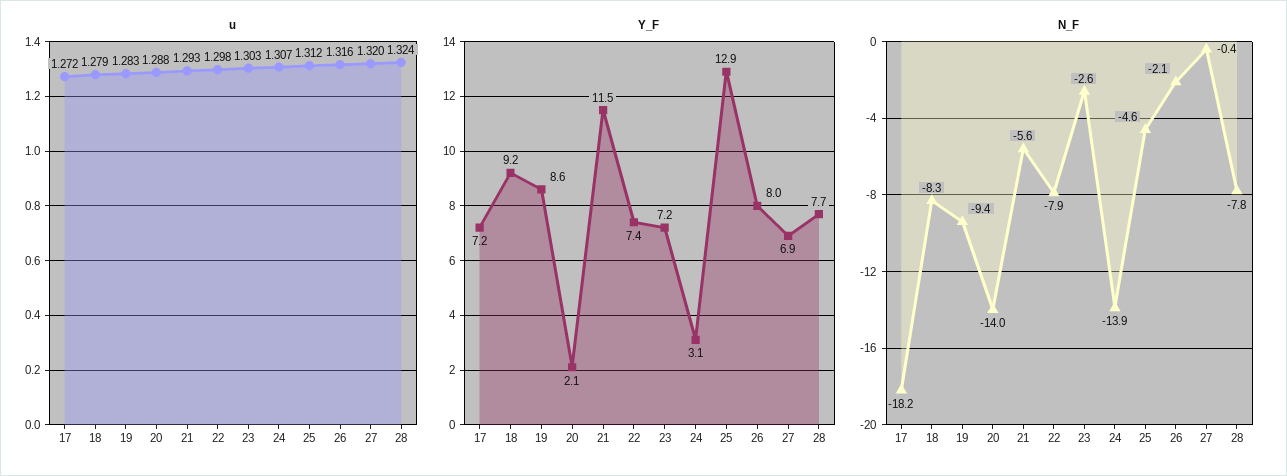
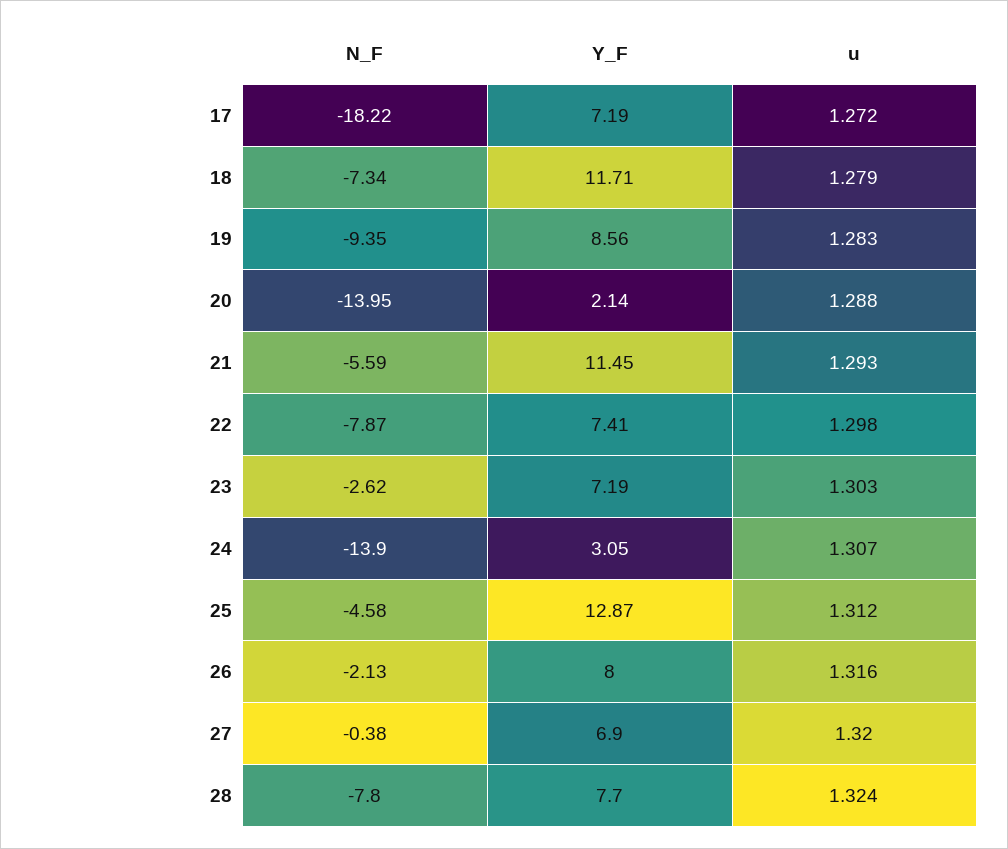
  {
    "u": {
      "17": 1.272,
      "18": 1.279,
      "19": 1.283,
      "20": 1.288,
      "21": 1.293,
      "22": 1.298,
      "23": 1.303,
      "24": 1.307,
      "25": 1.312,
      "26": 1.316,
      "27": 1.32,
      "28": 1.324
    },
    "Y_F": {
      "17": 7.19,
-     "18": 9.2,
+     "18": 11.71,
      "19": 8.56,
      "20": 2.14,
      "21": 11.45,
      "22": 7.41,
      "23": 7.19,
      "24": 3.05,
      "25": 12.87,
      "26": 8,
      "27": 6.9,
      "28": 7.7
    },
    "N_F": {
      "17": -18.22,
-     "18": -8.3,
+     "18": -7.34,
      "19": -9.35,
      "20": -13.95,
      "21": -5.59,
      "22": -7.87,
      "23": -2.62,
      "24": -13.9,
      "25": -4.58,
      "26": -2.13,
      "27": -0.38,
      "28": -7.8
    }
  }

